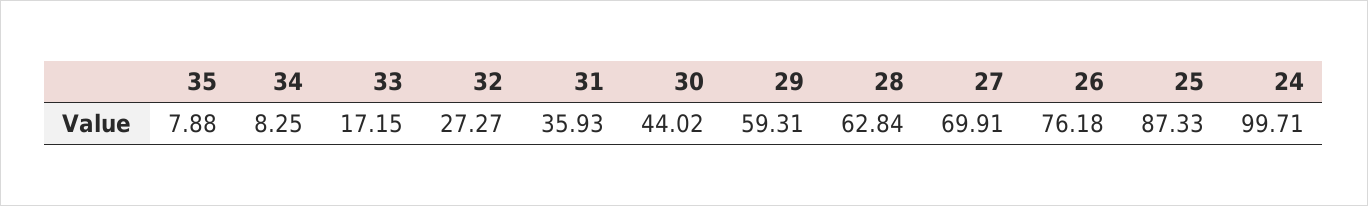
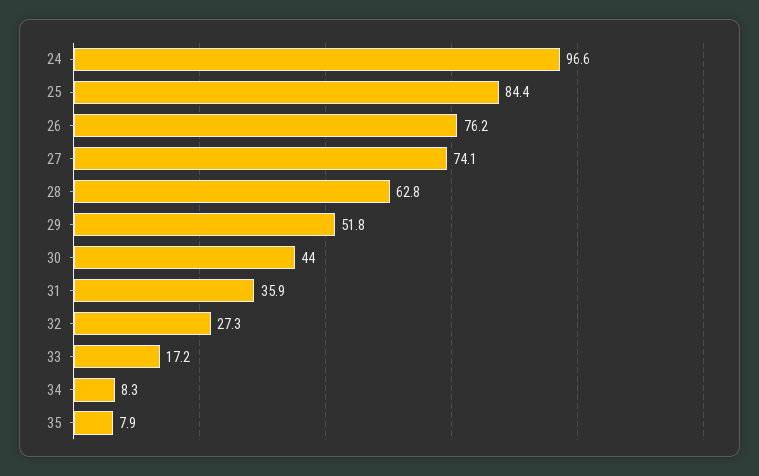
  {
    "35": 7.88,
    "34": 8.25,
    "33": 17.15,
    "32": 27.27,
    "31": 35.93,
    "30": 44.02,
-   "29": 59.31,
+   "29": 51.8,
    "28": 62.84,
-   "27": 69.91,
+   "27": 74.1,
    "26": 76.18,
-   "25": 87.33,
+   "25": 84.4,
-   "24": 99.71
+   "24": 96.6
  }

